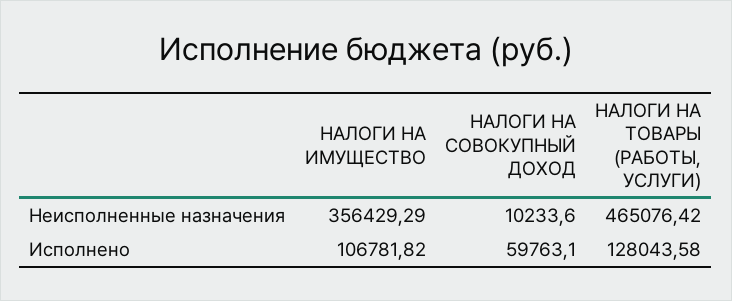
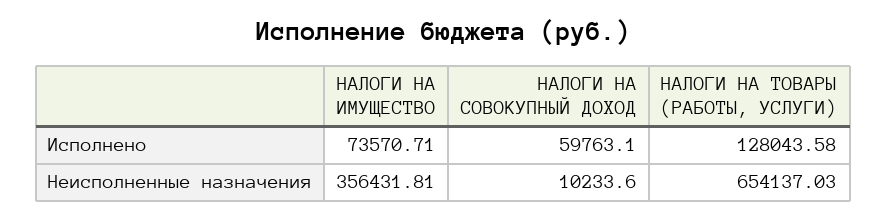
  {
    "НАЛОГИ НА ИМУЩЕСТВО": {
-     "Неисполненные назначения": 356429.29,
+     "Неисполненные назначения": 356431.81,
-     "Исполнено": 106781.82
+     "Исполнено": 73570.71
    },
    "НАЛОГИ НА СОВОКУПНЫЙ ДОХОД": {
      "Неисполненные назначения": 10233.6,
      "Исполнено": 59763.1
    },
    "НАЛОГИ НА ТОВАРЫ (РАБОТЫ, УСЛУГИ)": {
-     "Неисполненные назначения": 465076.42,
+     "Неисполненные назначения": 654137.03,
      "Исполнено": 128043.58
    }
  }

